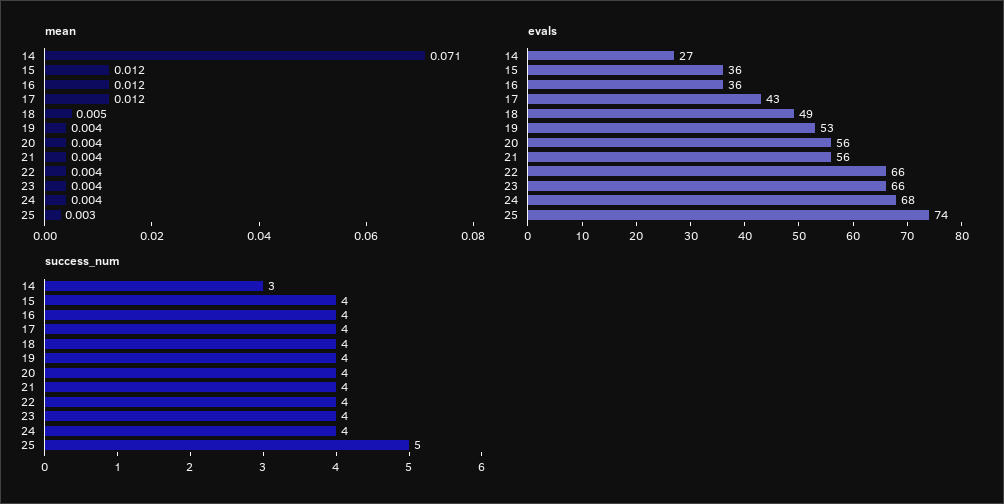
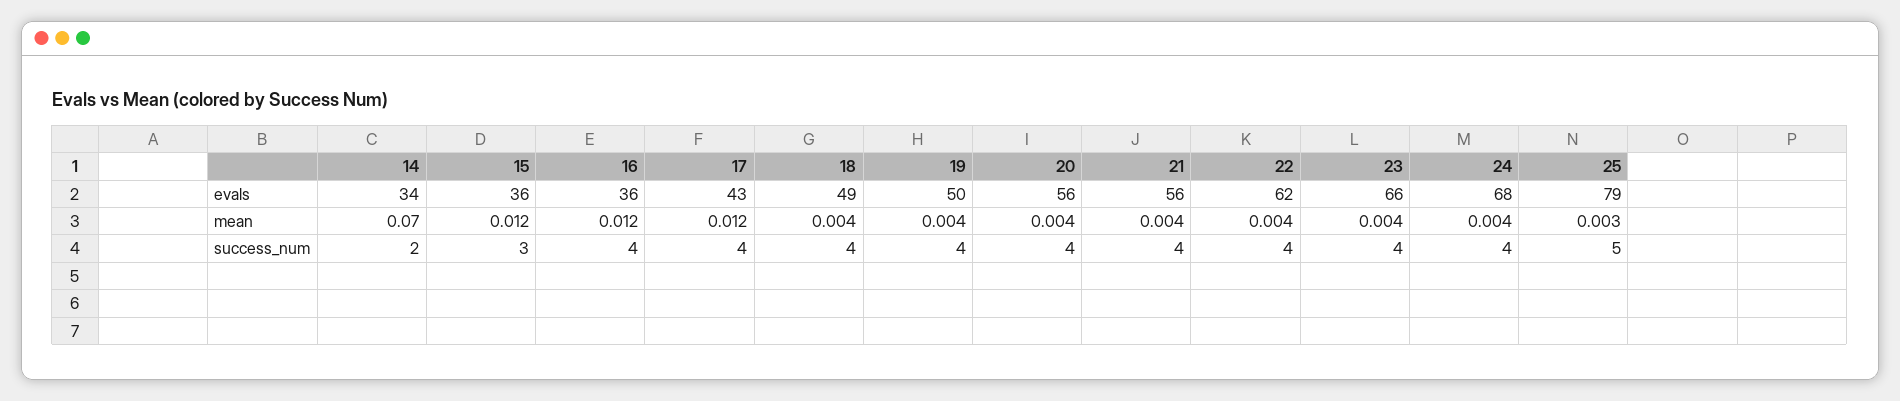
  {
    "mean": {
-     "14": 0.071,
+     "14": 0.07,
      "15": 0.012,
      "16": 0.012,
      "17": 0.012,
-     "18": 0.005,
+     "18": 0.004,
      "19": 0.004,
      "20": 0.004,
      "21": 0.004,
      "22": 0.004,
      "23": 0.004,
      "24": 0.004,
      "25": 0.003
    },
    "evals": {
-     "14": 27,
+     "14": 34,
      "15": 36,
      "16": 36,
      "17": 43,
      "18": 49,
-     "19": 53,
+     "19": 50,
      "20": 56,
      "21": 56,
-     "22": 66,
+     "22": 62,
      "23": 66,
      "24": 68,
-     "25": 74
+     "25": 79
    },
    "success_num": {
-     "14": 3,
+     "14": 2,
-     "15": 4,
+     "15": 3,
      "16": 4,
      "17": 4,
      "18": 4,
      "19": 4,
      "20": 4,
      "21": 4,
      "22": 4,
      "23": 4,
      "24": 4,
      "25": 5
    }
  }

